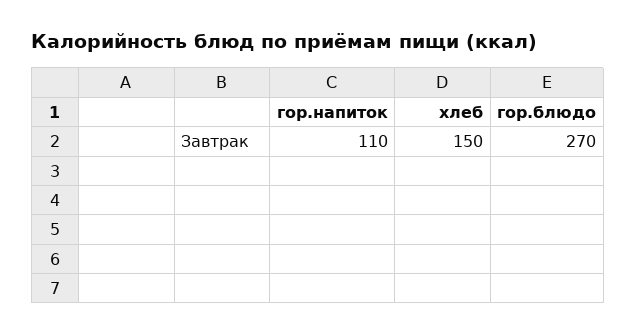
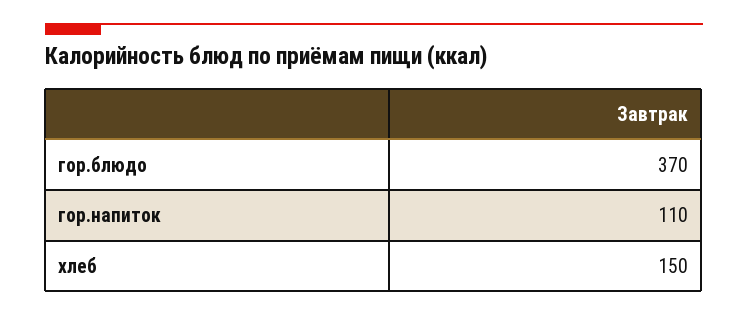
  {
    "гор.напиток": 110,
    "хлеб": 150,
-   "гор.блюдо": 270
+   "гор.блюдо": 370
  }

